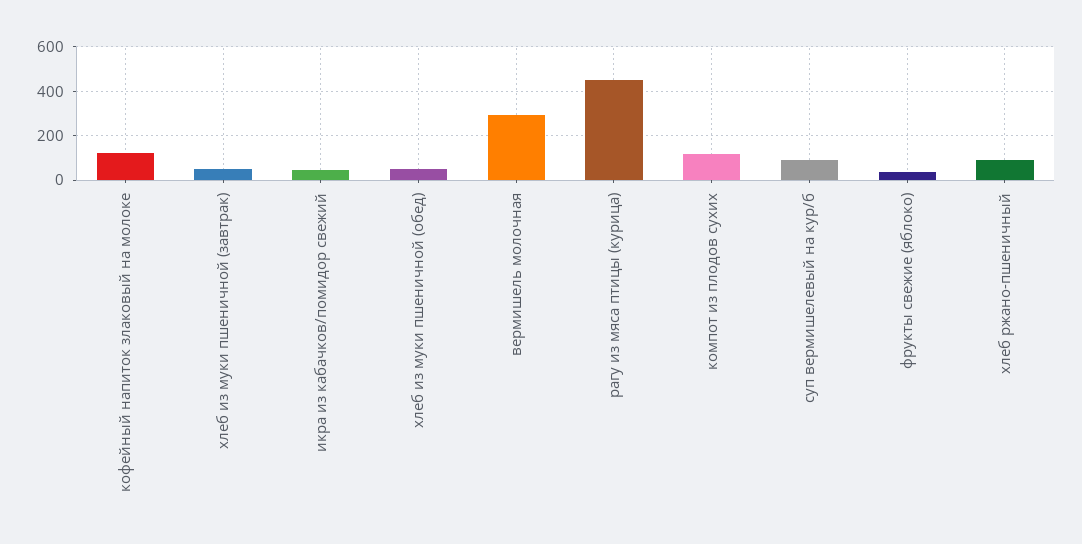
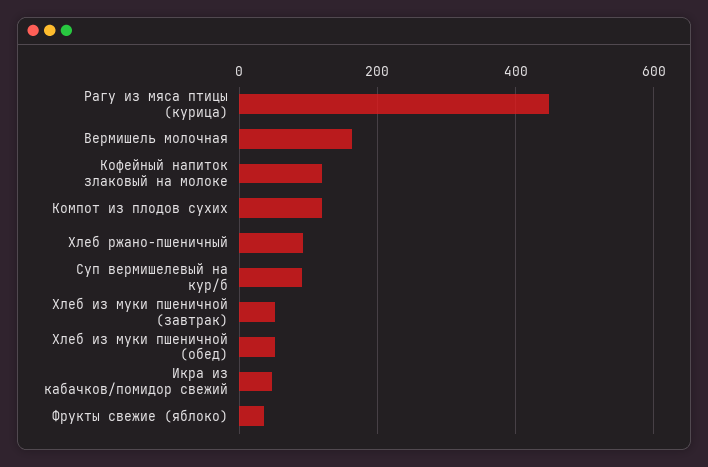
  {
    "кофейный напиток злаковый на молоке": 120,
    "хлеб из муки пшеничной (завтрак)": 60,
    "икра из кабачков/помидор свежий": 40,
    "хлеб из муки пшеничной (обед)": 60,
-   "вермишель молочная": 300,
+   "вермишель молочная": 160,
    "рагу из мяса птицы (курица)": 440,
    "компот из плодов сухих": 120,
    "суп вермишелевый на кур/б": 100,
    "фрукты свежие (яблоко)": 40,
    "хлеб ржано-пшеничный": 100
  }

